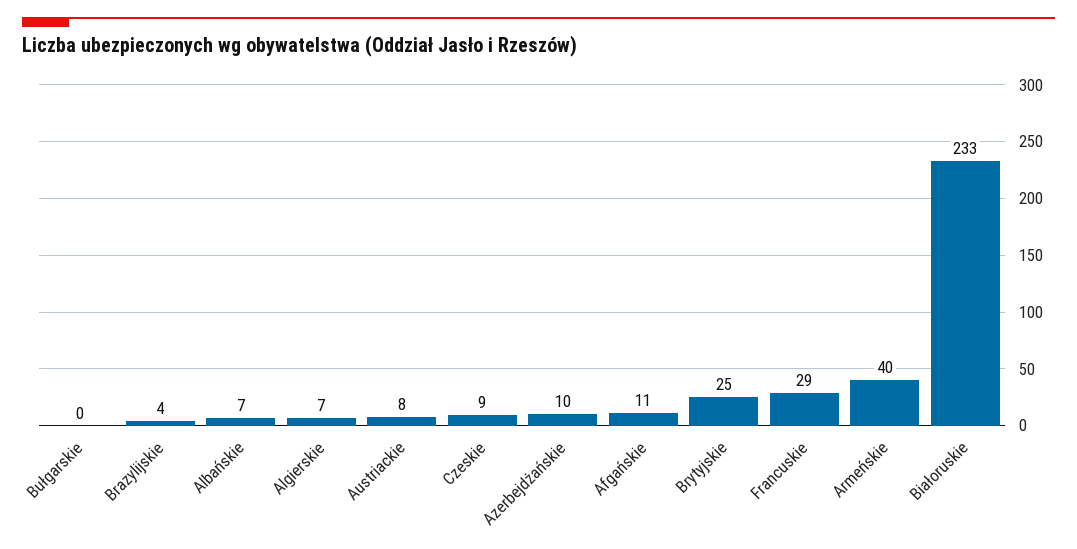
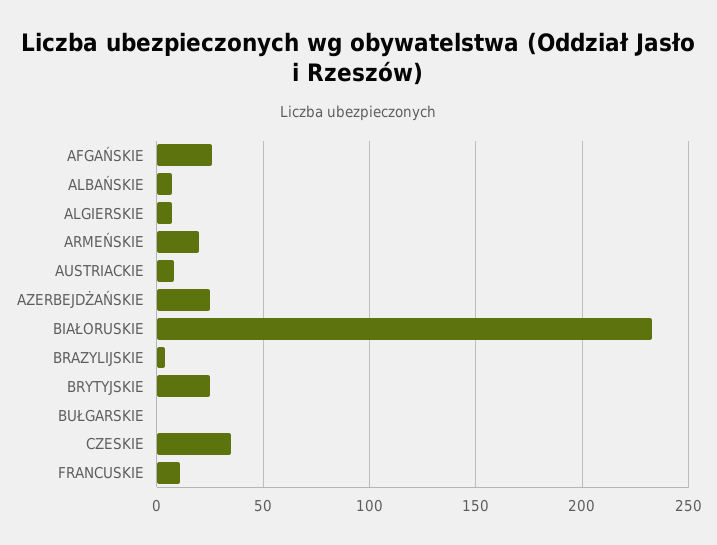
  {
    "Bułgarskie": 0,
    "Brazylijskie": 4,
    "Albańskie": 7,
    "Algierskie": 7,
    "Austriackie": 8,
-   "Czeskie": 9,
+   "Czeskie": 35,
-   "Azerbejdżańskie": 10,
+   "Azerbejdżańskie": 25,
-   "Afgańskie": 11,
+   "Afgańskie": 25,
    "Brytyjskie": 25,
-   "Francuskie": 29,
+   "Francuskie": 10,
-   "Armeńskie": 40,
+   "Armeńskie": 20,
    "Białoruskie": 233
  }

